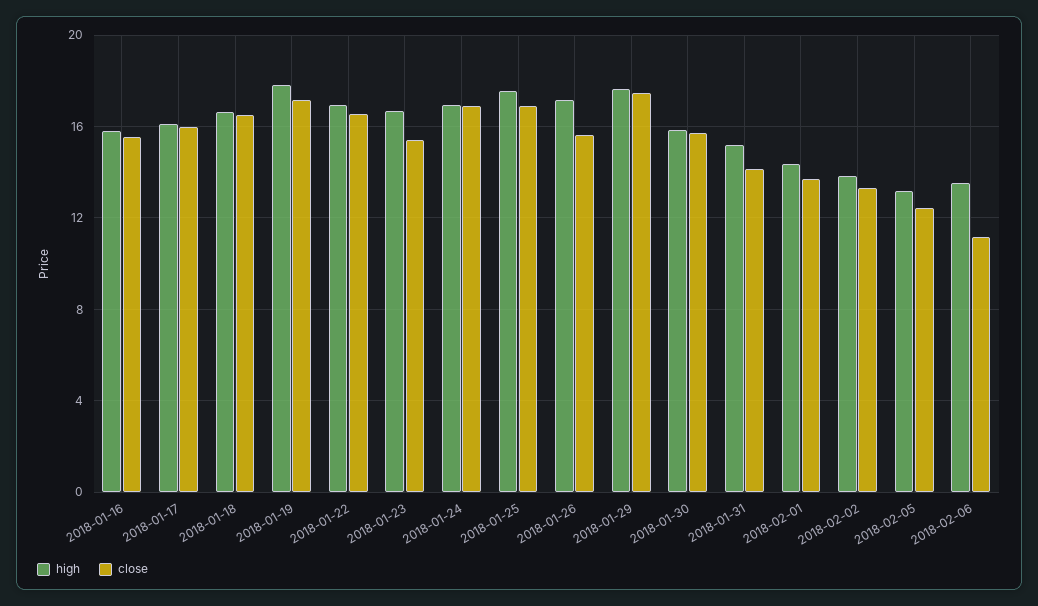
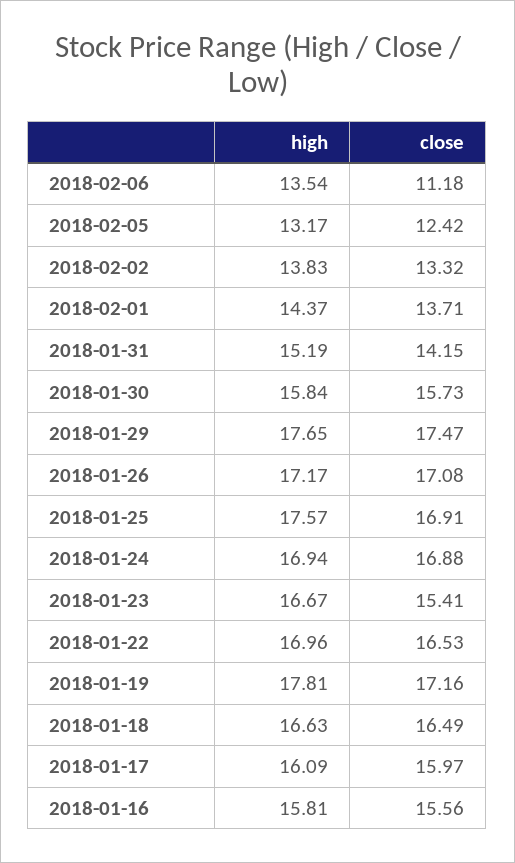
  {
    "high": {
      "2018-01-16": 15.81,
      "2018-01-17": 16.09,
      "2018-01-18": 16.63,
      "2018-01-19": 17.81,
      "2018-01-22": 16.96,
      "2018-01-23": 16.67,
      "2018-01-24": 16.94,
      "2018-01-25": 17.57,
      "2018-01-26": 17.17,
      "2018-01-29": 17.65,
      "2018-01-30": 15.84,
      "2018-01-31": 15.19,
      "2018-02-01": 14.37,
      "2018-02-02": 13.83,
      "2018-02-05": 13.17,
      "2018-02-06": 13.54
    },
    "close": {
      "2018-01-16": 15.56,
      "2018-01-17": 15.97,
      "2018-01-18": 16.49,
      "2018-01-19": 17.16,
      "2018-01-22": 16.53,
      "2018-01-23": 15.41,
      "2018-01-24": 16.88,
      "2018-01-25": 16.91,
-     "2018-01-26": 15.5,
+     "2018-01-26": 17.08,
      "2018-01-29": 17.47,
      "2018-01-30": 15.73,
      "2018-01-31": 14.15,
      "2018-02-01": 13.71,
      "2018-02-02": 13.32,
      "2018-02-05": 12.42,
      "2018-02-06": 11.18
    }
  }

